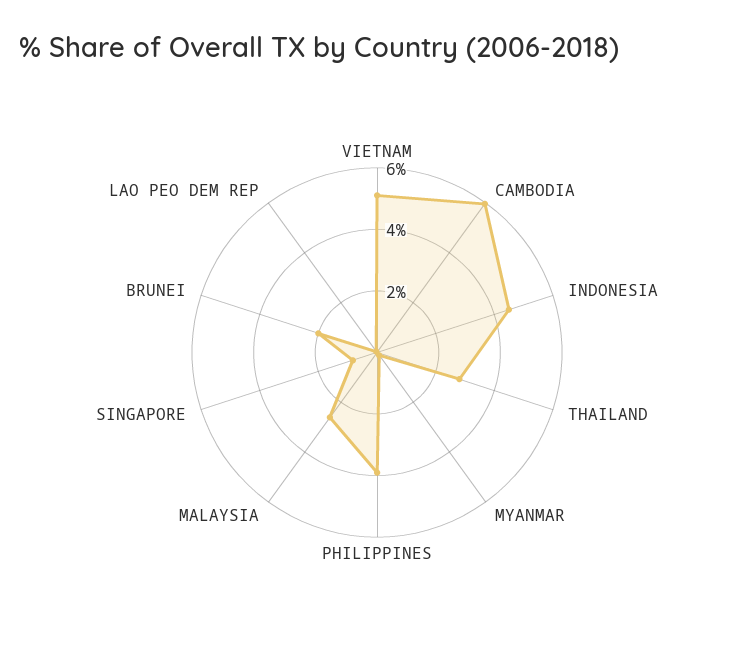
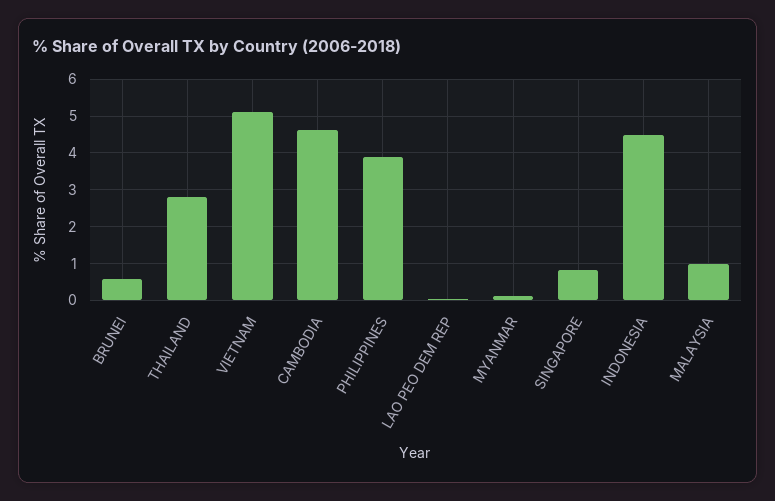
  {
    "VIETNAM": 5.2,
-   "CAMBODIA": 6,
+   "CAMBODIA": 4.6,
    "INDONESIA": 4.6,
    "THAILAND": 2.8,
    "MYANMAR": 0.2,
    "PHILIPPINES": 4,
-   "MALAYSIA": 2.5,
+   "MALAYSIA": 1,
    "SINGAPORE": 0.8,
-   "BRUNEI": 2,
+   "BRUNEI": 0.6,
    "LAO PEO DEM REP": 0
  }

